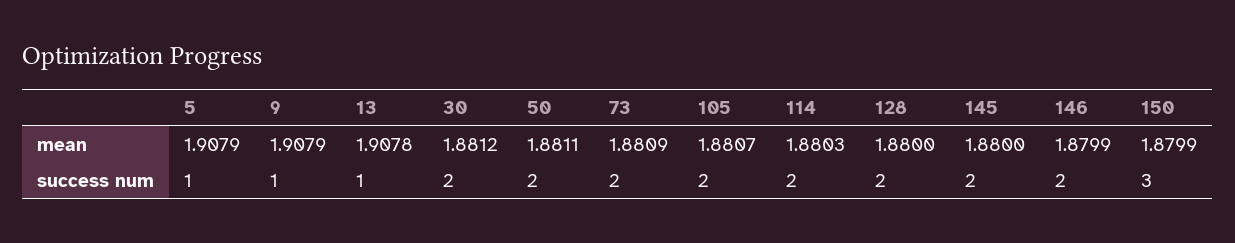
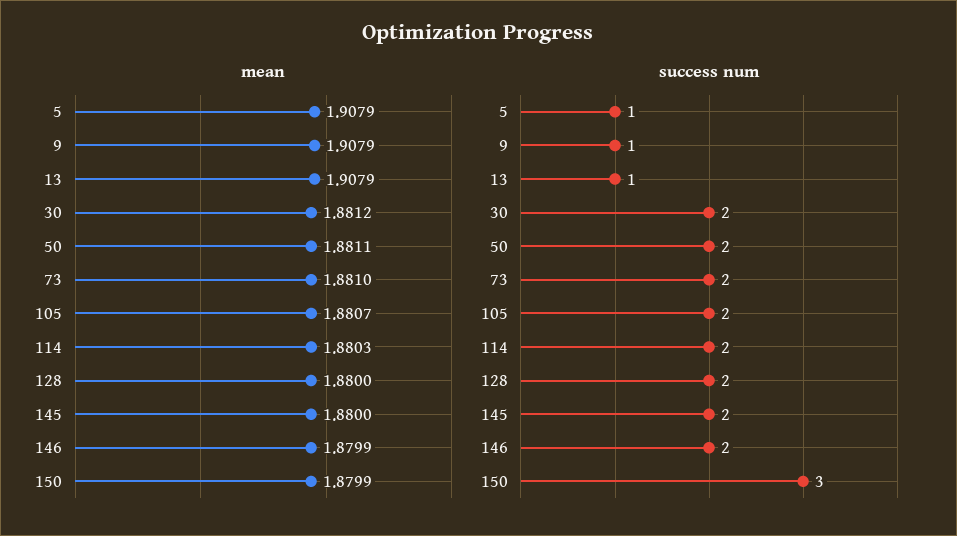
  {
    "mean": {
      "5": 1.9079,
      "9": 1.9079,
-     "13": 1.9078,
+     "13": 1.9079,
      "30": 1.8812,
      "50": 1.8811,
-     "73": 1.8809,
+     "73": 1.881,
      "105": 1.8807,
      "114": 1.8803,
      "128": 1.88,
      "145": 1.88,
      "146": 1.8799,
      "150": 1.8799
    },
    "success num": {
      "5": 1,
      "9": 1,
      "13": 1,
      "30": 2,
      "50": 2,
      "73": 2,
      "105": 2,
      "114": 2,
      "128": 2,
      "145": 2,
      "146": 2,
      "150": 3
    }
  }

